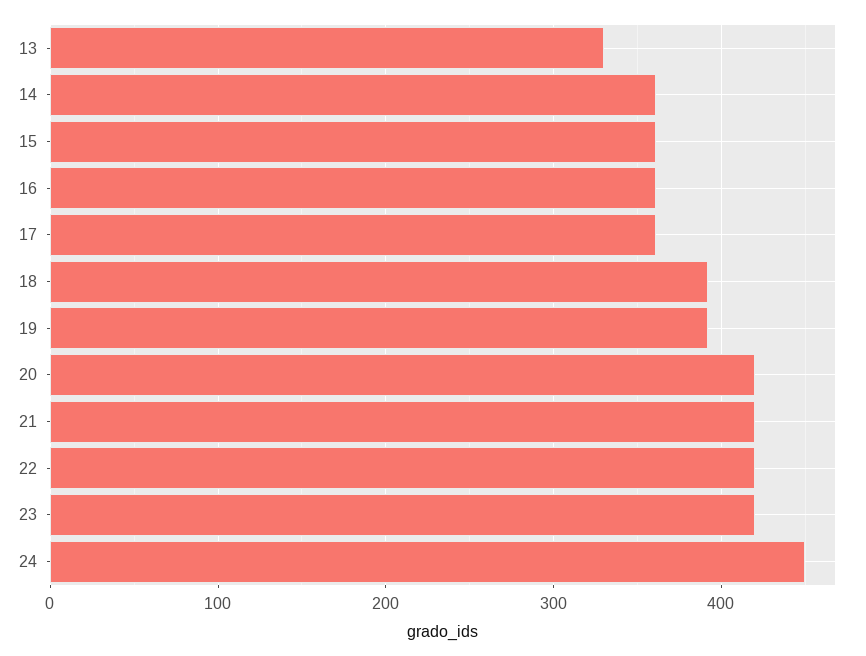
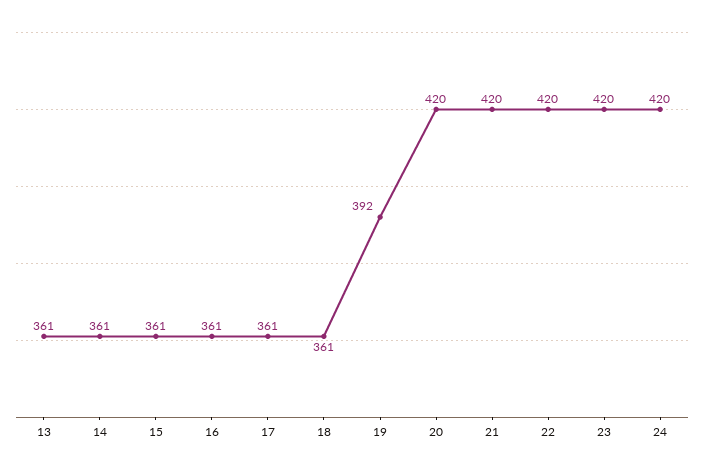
  {
-   "13": 330,
+   "13": 361,
    "14": 361,
    "15": 361,
    "16": 361,
    "17": 361,
-   "18": 390,
+   "18": 361,
    "19": 392,
    "20": 420,
    "21": 420,
    "22": 420,
    "23": 420,
-   "24": 450
+   "24": 420
  }

